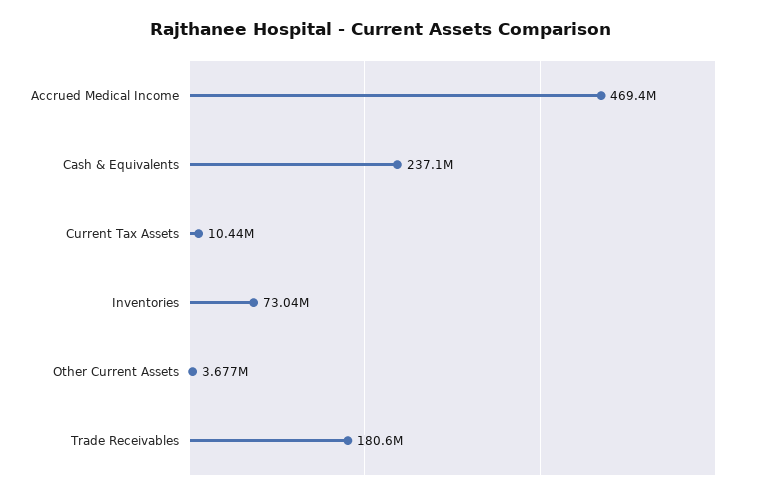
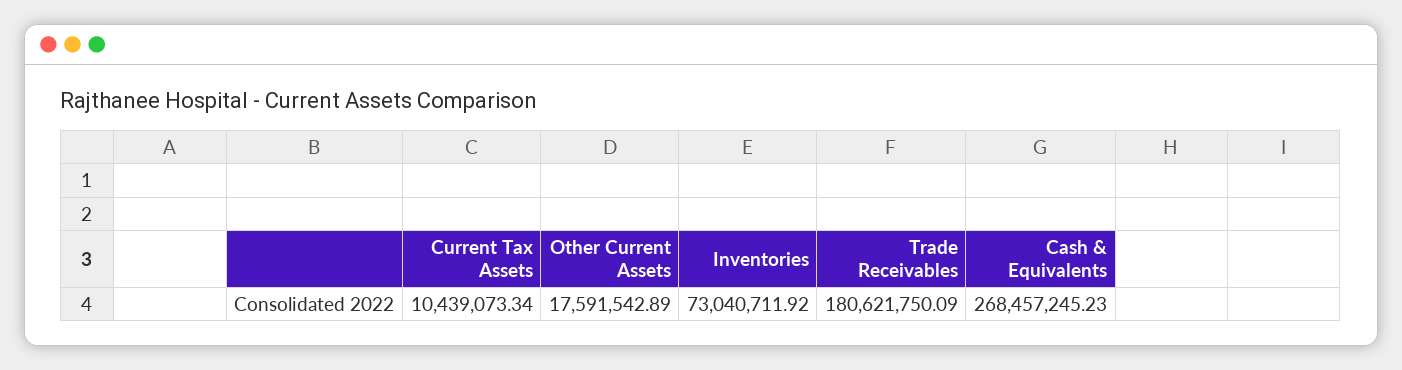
  {
-   "Accrued Medical Income": 469400000,
-   "Cash & Equivalents": 237100000,
+   "Cash & Equivalents": 268457245.23,
    "Current Tax Assets": 10439073.34,
    "Inventories": 73040711.92,
-   "Other Current Assets": 3677000,
+   "Other Current Assets": 17591542.89,
    "Trade Receivables": 180621750.09
  }

